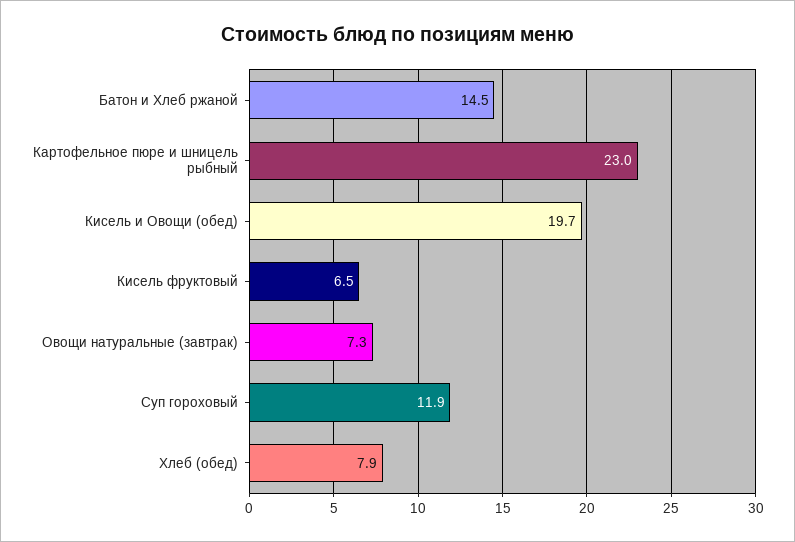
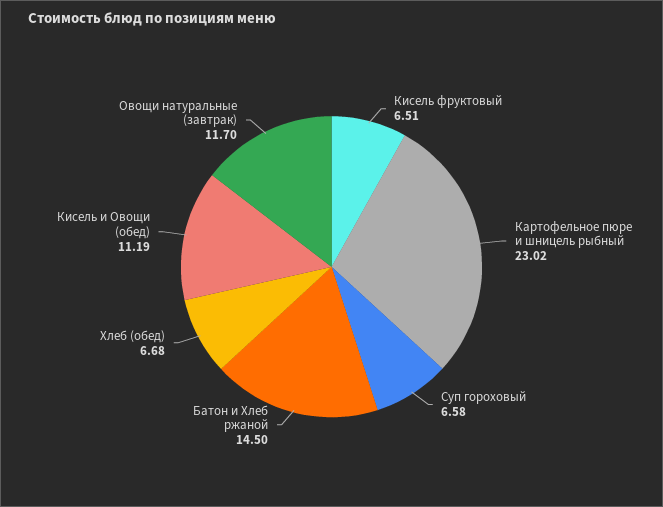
  {
    "Батон и Хлеб ржаной": 14.5,
    "Картофельное пюре и шницель рыбный": 23.02,
-   "Кисель и Овощи (обед)": 19.7,
+   "Кисель и Овощи (обед)": 11.19,
    "Кисель фруктовый": 6.51,
-   "Овощи натуральные (завтрак)": 7.3,
+   "Овощи натуральные (завтрак)": 11.7,
-   "Суп гороховый": 11.9,
+   "Суп гороховый": 6.58,
-   "Хлеб (обед)": 7.9
+   "Хлеб (обед)": 6.68
  }

